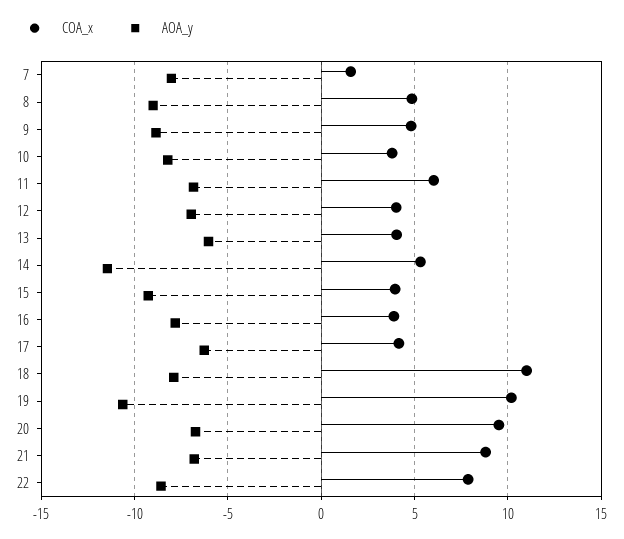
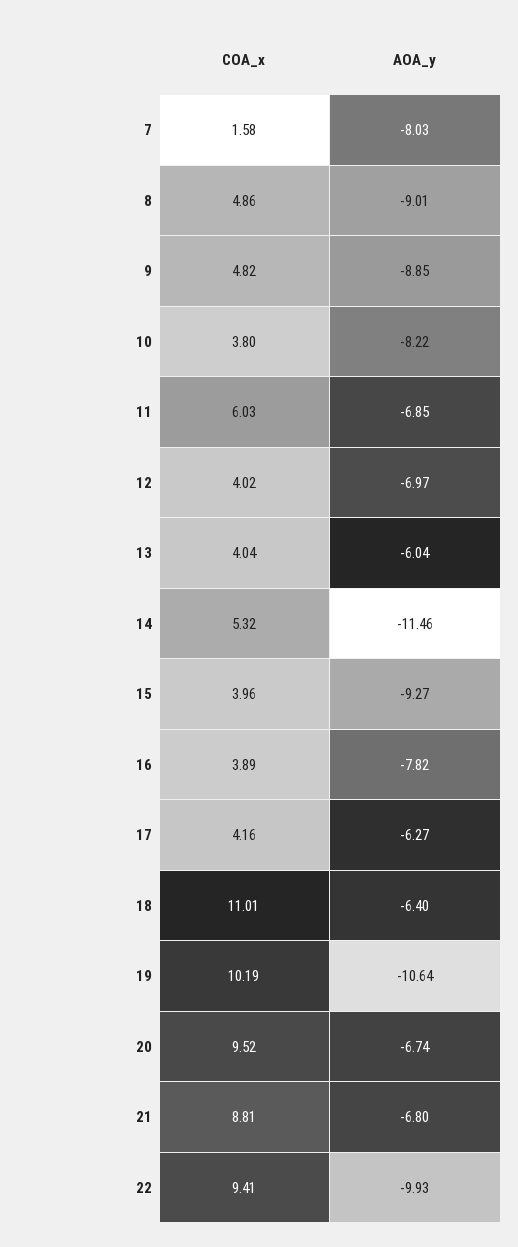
  {
    "COA_x": {
      "7": 1.58,
      "8": 4.86,
      "9": 4.82,
      "10": 3.8,
      "11": 6.03,
      "12": 4.02,
      "13": 4.04,
      "14": 5.32,
      "15": 3.96,
      "16": 3.89,
      "17": 4.16,
      "18": 11.01,
      "19": 10.19,
      "20": 9.52,
      "21": 8.81,
-     "22": 8
+     "22": 9.41
    },
    "AOA_y": {
      "7": -8.03,
      "8": -9.01,
      "9": -8.85,
      "10": -8.22,
      "11": -6.85,
      "12": -6.97,
      "13": -6.04,
      "14": -11.46,
      "15": -9.27,
      "16": -7.82,
      "17": -6.27,
-     "18": -8,
+     "18": -6.4,
      "19": -10.64,
      "20": -6.74,
      "21": -6.8,
-     "22": -8.5
+     "22": -9.93
    }
  }

